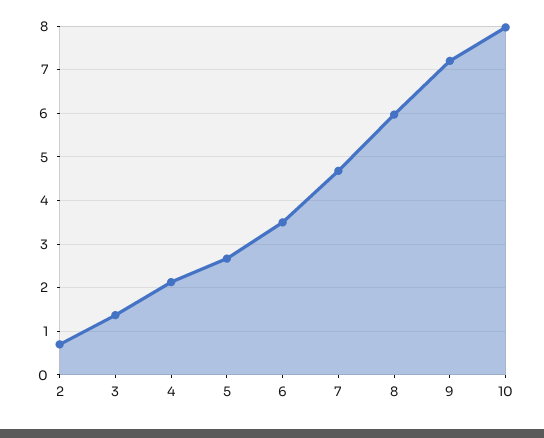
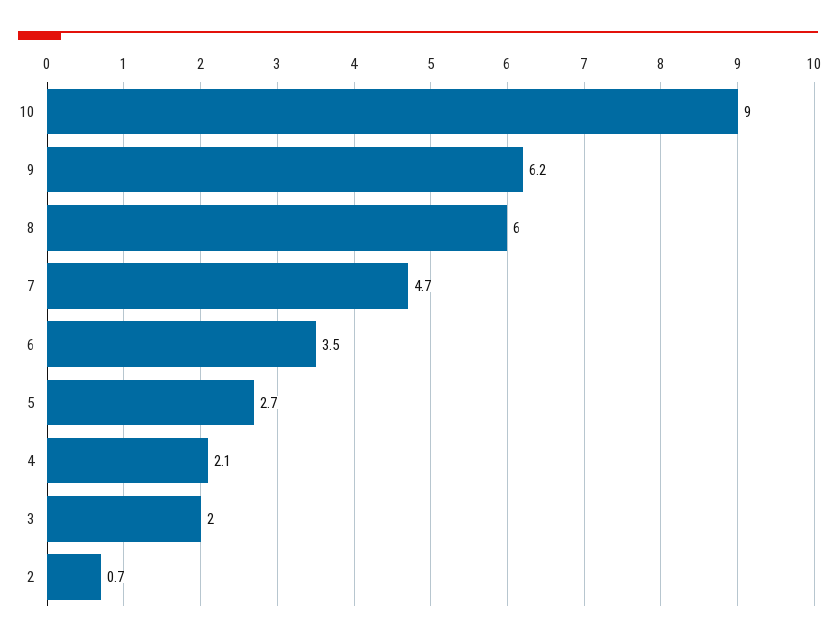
  {
    "2": 0.7,
-   "3": 1.4,
+   "3": 2,
    "4": 2.1,
    "5": 2.7,
    "6": 3.5,
    "7": 4.7,
    "8": 6,
-   "9": 7.2,
+   "9": 6.2,
-   "10": 8
+   "10": 9
  }

